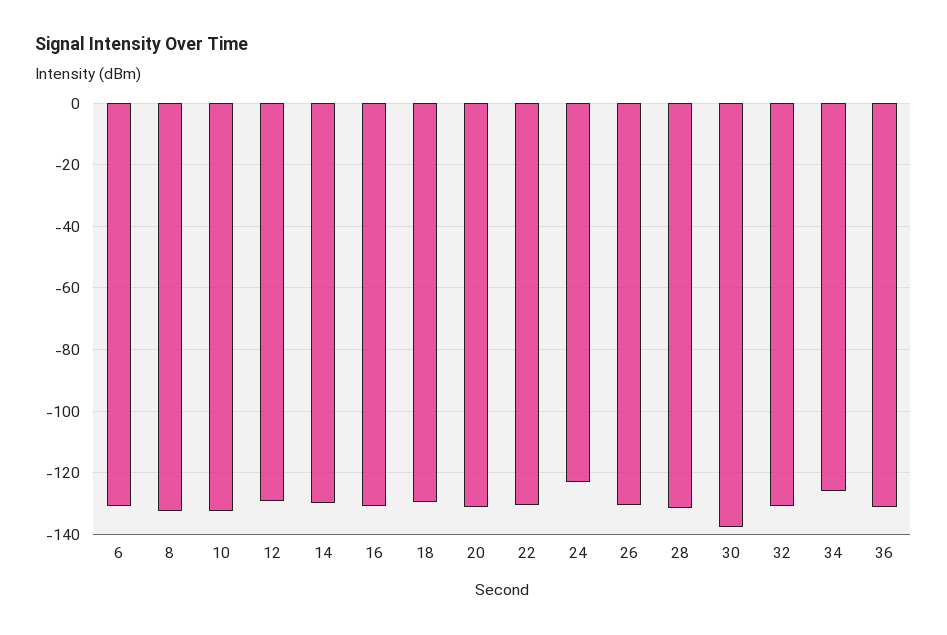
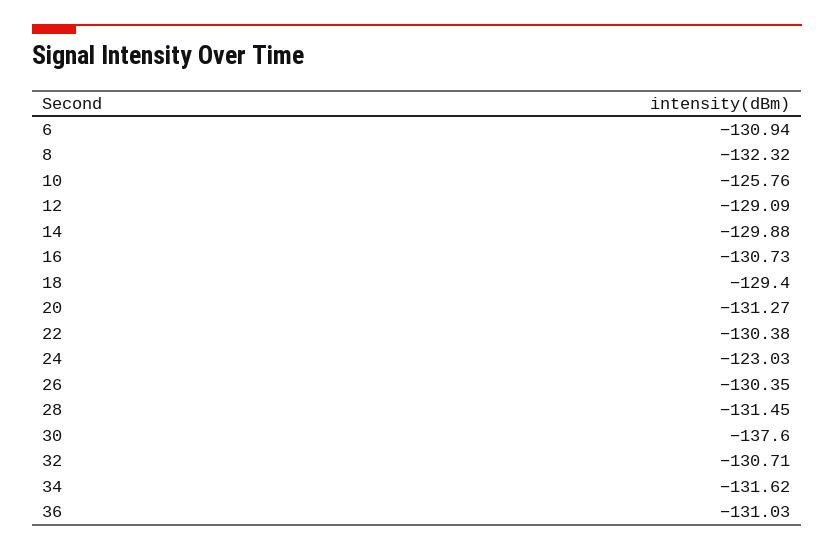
  {
    "6": -130.94,
    "8": -132.32,
-   "10": -132,
+   "10": -125.76,
    "12": -129.09,
    "14": -129.88,
    "16": -130.73,
    "18": -129.4,
    "20": -131.27,
    "22": -130.38,
    "24": -123.03,
    "26": -130.35,
    "28": -131.45,
    "30": -137.6,
    "32": -130.71,
-   "34": -126,
+   "34": -131.62,
    "36": -131.03
  }

